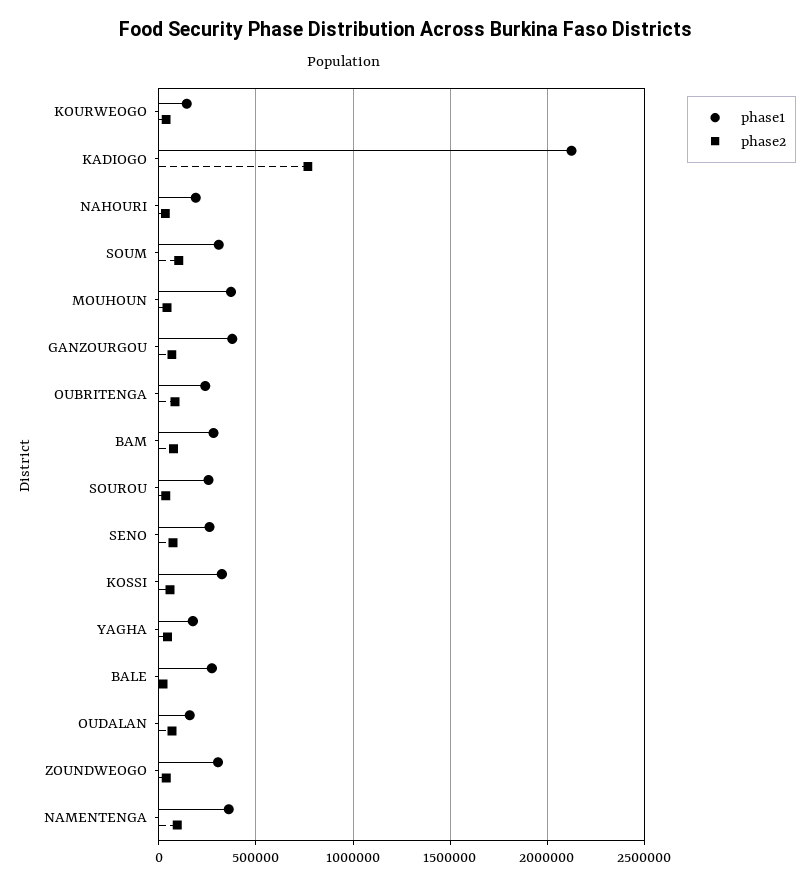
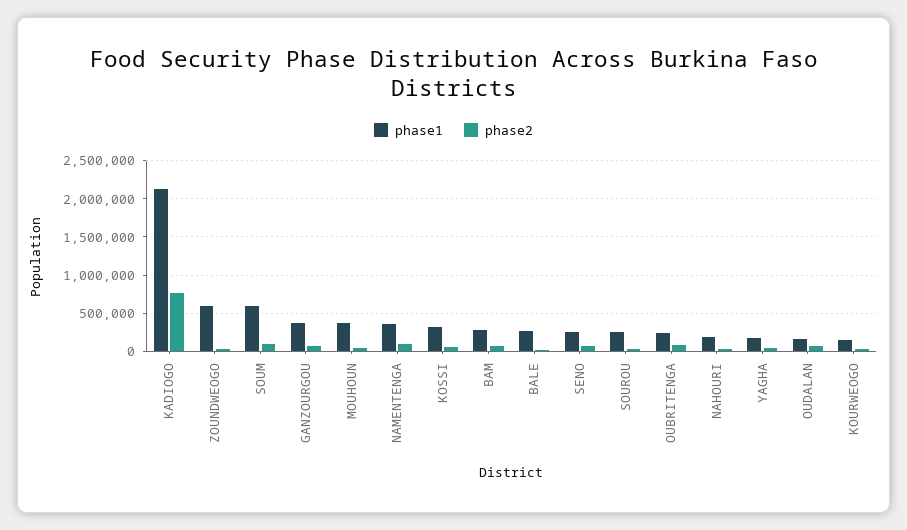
  {
    "phase1": {
      "KOURWEOGO": 150000,
      "KADIOGO": 2100000,
      "NAHOURI": 200000,
-     "SOUM": 300000,
+     "SOUM": 600000,
      "MOUHOUN": 350000,
      "GANZOURGOU": 400000,
      "OUBRITENGA": 250000,
      "BAM": 300000,
      "SOUROU": 250000,
      "SENO": 250000,
      "KOSSI": 300000,
      "YAGHA": 200000,
      "BALE": 250000,
      "OUDALAN": 150000,
-     "ZOUNDWEOGO": 300000,
+     "ZOUNDWEOGO": 600000,
      "NAMENTENGA": 350000
    },
    "phase2": {
      "KOURWEOGO": 50000,
      "KADIOGO": 750000,
      "NAHOURI": 50000,
      "SOUM": 100000,
      "MOUHOUN": 50000,
      "GANZOURGOU": 50000,
      "OUBRITENGA": 100000,
      "BAM": 100000,
      "SOUROU": 50000,
      "SENO": 50000,
      "KOSSI": 50000,
      "YAGHA": 50000,
      "BALE": 0,
      "OUDALAN": 50000,
      "ZOUNDWEOGO": 50000,
      "NAMENTENGA": 100000
    }
  }

